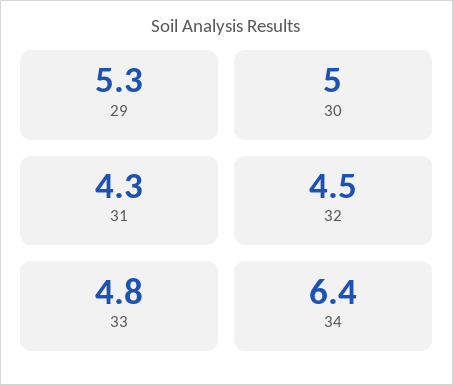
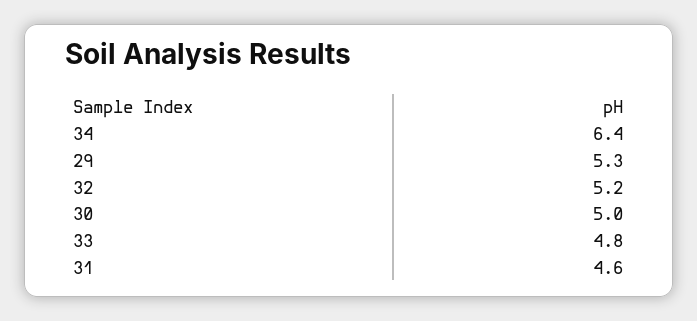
  {
    "29": 5.3,
    "30": 5,
-   "31": 4.3,
+   "31": 4.6,
-   "32": 4.5,
+   "32": 5.2,
    "33": 4.8,
    "34": 6.4
  }

